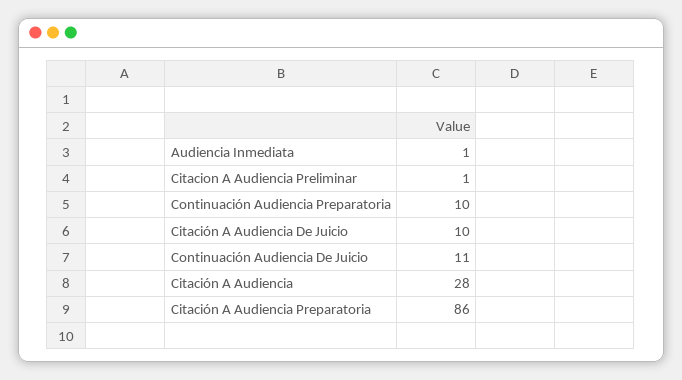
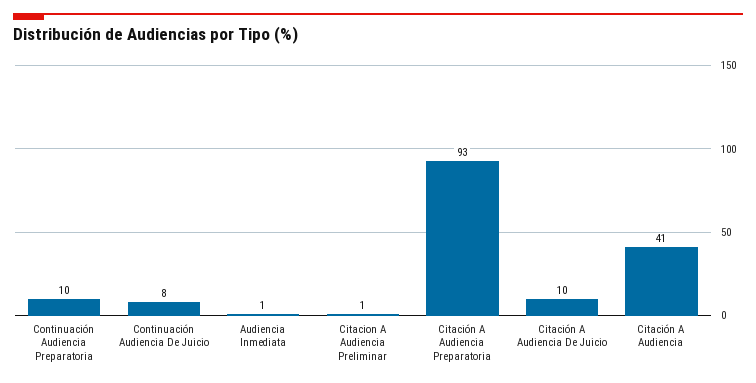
  {
    "Audiencia Inmediata": 1,
    "Citacion A Audiencia Preliminar": 1,
    "Continuación Audiencia Preparatoria": 10,
    "Citación A Audiencia De Juicio": 10,
-   "Continuación Audiencia De Juicio": 11,
+   "Continuación Audiencia De Juicio": 8,
-   "Citación A Audiencia": 28,
+   "Citación A Audiencia": 41,
-   "Citación A Audiencia Preparatoria": 86
+   "Citación A Audiencia Preparatoria": 93
  }

